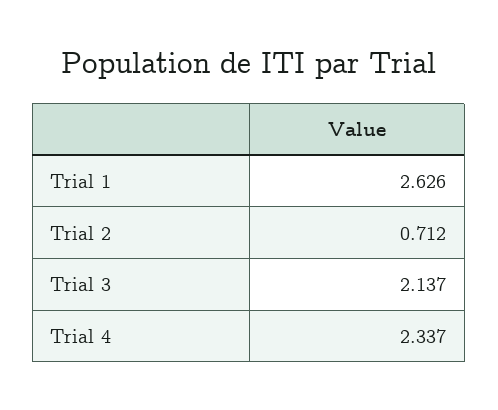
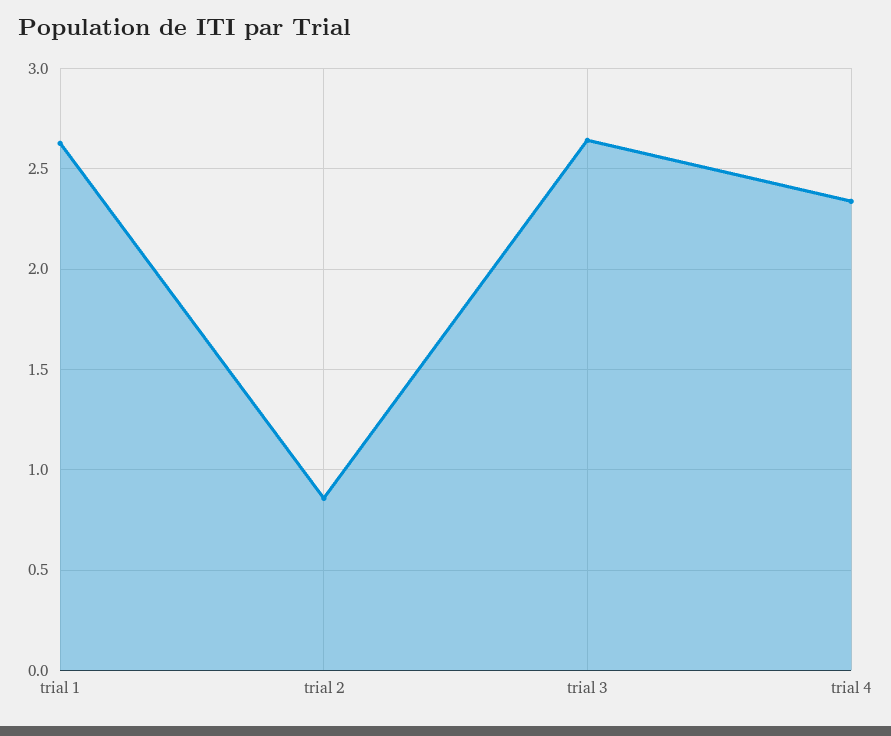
  {
    "Trial 1": 2.626,
-   "Trial 2": 0.712,
+   "Trial 2": 0.85,
-   "Trial 3": 2.137,
+   "Trial 3": 2.65,
    "Trial 4": 2.337
  }

